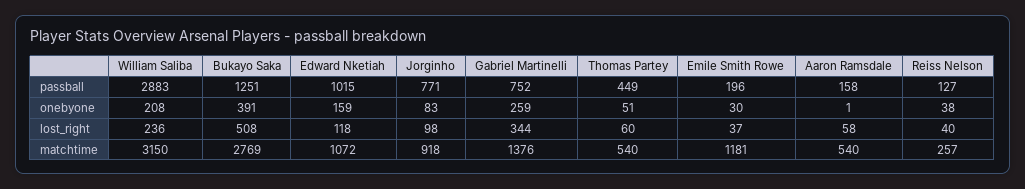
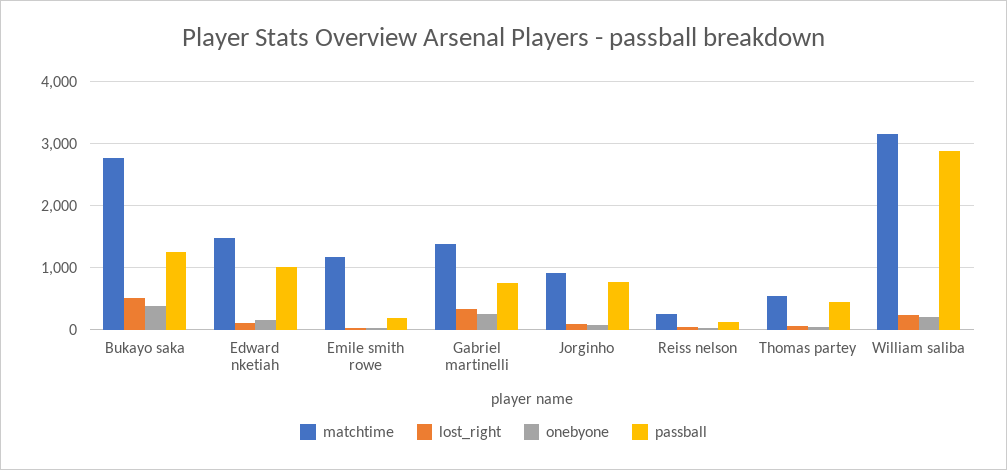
  {
    "passball": {
      "William Saliba": 2883,
      "Bukayo Saka": 1251,
      "Edward Nketiah": 1015,
      "Jorginho": 771,
      "Gabriel Martinelli": 752,
      "Thomas Partey": 449,
      "Emile Smith Rowe": 196,
-     "Aaron Ramsdale": 158,
      "Reiss Nelson": 127
    },
    "onebyone": {
      "William Saliba": 208,
      "Bukayo Saka": 391,
      "Edward Nketiah": 159,
      "Jorginho": 83,
      "Gabriel Martinelli": 259,
      "Thomas Partey": 51,
      "Emile Smith Rowe": 30,
-     "Aaron Ramsdale": 1,
      "Reiss Nelson": 38
    },
    "lost_right": {
      "William Saliba": 236,
      "Bukayo Saka": 508,
      "Edward Nketiah": 118,
      "Jorginho": 98,
      "Gabriel Martinelli": 344,
      "Thomas Partey": 60,
      "Emile Smith Rowe": 37,
-     "Aaron Ramsdale": 58,
      "Reiss Nelson": 40
    },
    "matchtime": {
      "William Saliba": 3150,
      "Bukayo Saka": 2769,
-     "Edward Nketiah": 1072,
+     "Edward Nketiah": 1500,
      "Jorginho": 918,
      "Gabriel Martinelli": 1376,
      "Thomas Partey": 540,
      "Emile Smith Rowe": 1181,
-     "Aaron Ramsdale": 540,
      "Reiss Nelson": 257
    }
  }

